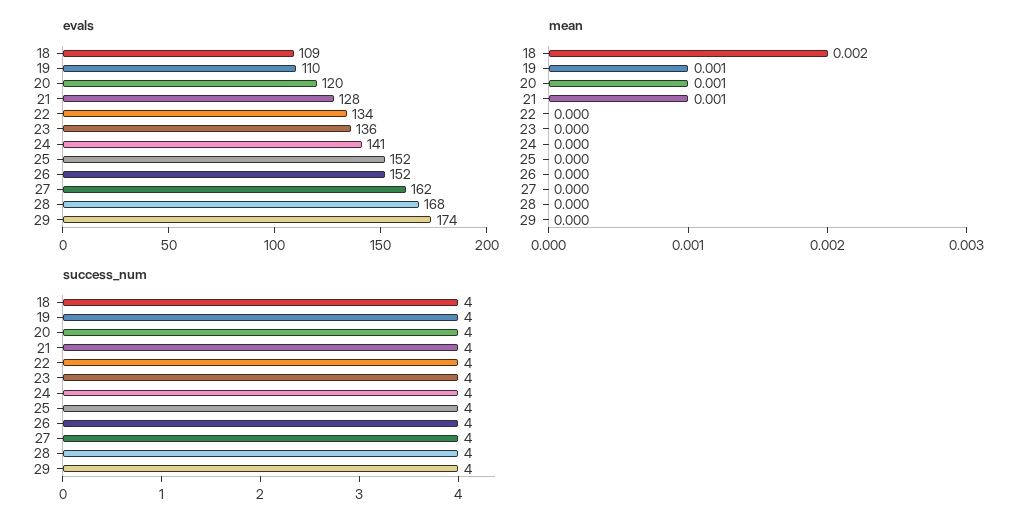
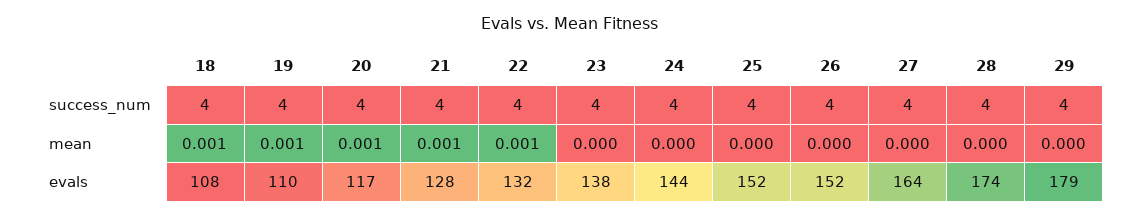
  {
    "evals": {
-     "18": 109,
+     "18": 108,
      "19": 110,
-     "20": 120,
+     "20": 117,
      "21": 128,
-     "22": 134,
+     "22": 132,
-     "23": 136,
+     "23": 138,
-     "24": 141,
+     "24": 144,
      "25": 152,
      "26": 152,
-     "27": 162,
+     "27": 164,
-     "28": 168,
+     "28": 174,
-     "29": 174
+     "29": 179
    },
    "mean": {
-     "18": 0.002,
+     "18": 0.001,
      "19": 0.001,
      "20": 0.001,
      "21": 0.001,
-     "22": 0,
+     "22": 0.001,
      "23": 0,
      "24": 0,
      "25": 0,
      "26": 0,
      "27": 0,
      "28": 0,
      "29": 0
    },
    "success_num": {
      "18": 4,
      "19": 4,
      "20": 4,
      "21": 4,
      "22": 4,
      "23": 4,
      "24": 4,
      "25": 4,
      "26": 4,
      "27": 4,
      "28": 4,
      "29": 4
    }
  }

